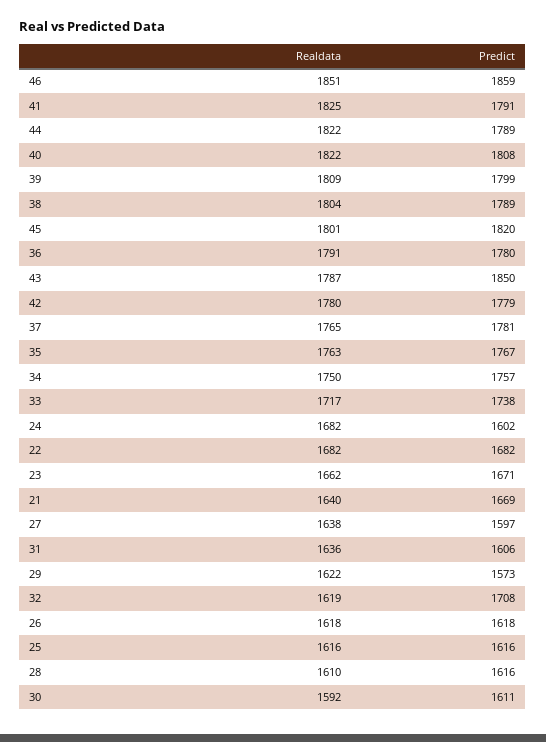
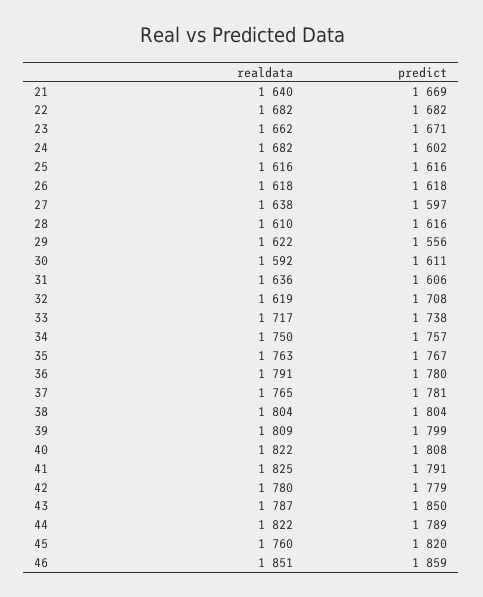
  {
    "Realdata": {
      "46": 1851,
      "41": 1825,
      "44": 1822,
      "40": 1822,
      "39": 1809,
      "38": 1804,
-     "45": 1801,
+     "45": 1760,
      "36": 1791,
      "43": 1787,
      "42": 1780,
      "37": 1765,
      "35": 1763,
      "34": 1750,
      "33": 1717,
      "24": 1682,
      "22": 1682,
      "23": 1662,
      "21": 1640,
      "27": 1638,
      "31": 1636,
      "29": 1622,
      "32": 1619,
      "26": 1618,
      "25": 1616,
      "28": 1610,
      "30": 1592
    },
    "Predict": {
      "46": 1859,
      "41": 1791,
      "44": 1789,
      "40": 1808,
      "39": 1799,
-     "38": 1789,
+     "38": 1804,
      "45": 1820,
      "36": 1780,
      "43": 1850,
      "42": 1779,
      "37": 1781,
      "35": 1767,
      "34": 1757,
      "33": 1738,
      "24": 1602,
      "22": 1682,
      "23": 1671,
      "21": 1669,
      "27": 1597,
      "31": 1606,
-     "29": 1573,
+     "29": 1556,
      "32": 1708,
      "26": 1618,
      "25": 1616,
      "28": 1616,
      "30": 1611
    }
  }

